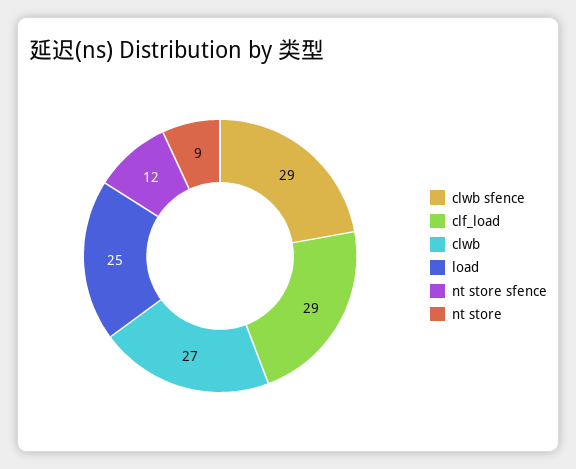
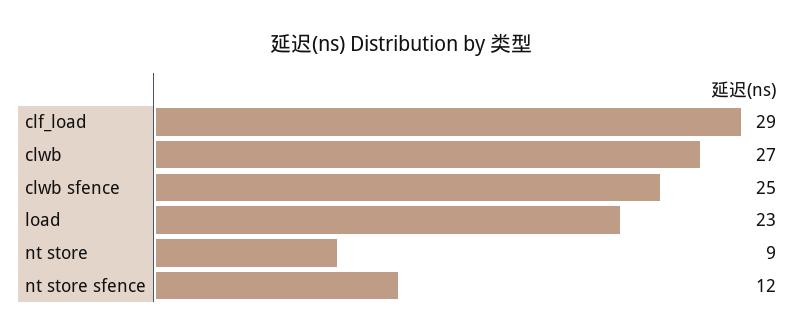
  {
-   "clwb sfence": 29,
+   "clwb sfence": 25,
    "clf_load": 29,
    "clwb": 27,
-   "load": 25,
+   "load": 23,
    "nt store sfence": 12,
    "nt store": 9
  }

